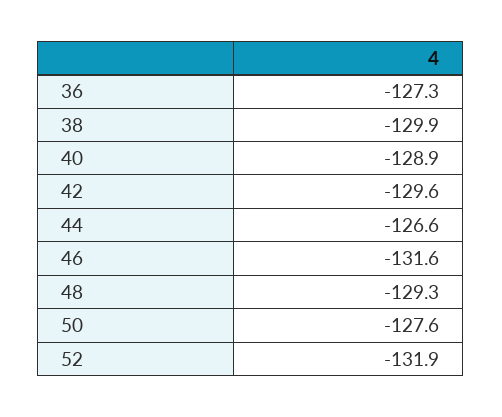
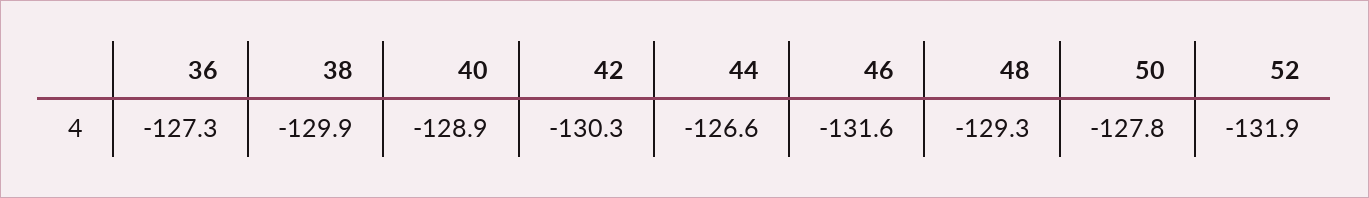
  {
    "36": -127.3,
    "38": -129.9,
    "40": -128.9,
-   "42": -129.6,
+   "42": -130.3,
    "44": -126.6,
    "46": -131.6,
    "48": -129.3,
-   "50": -127.6,
+   "50": -127.8,
    "52": -131.9
  }

